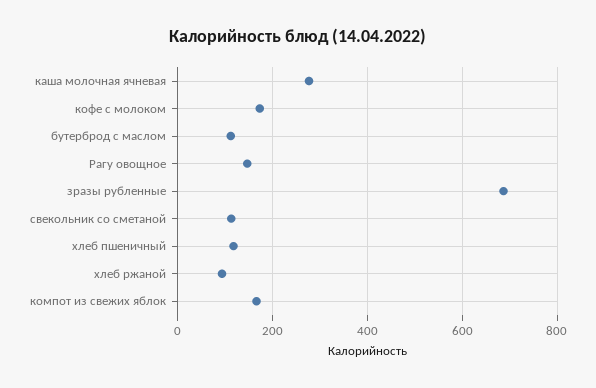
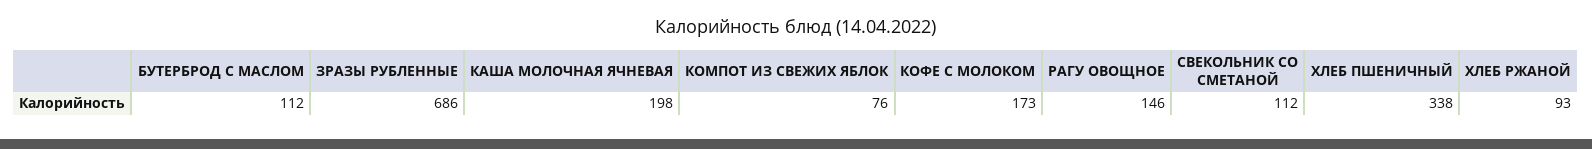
  {
-   "каша молочная ячневая": 280,
+   "каша молочная ячневая": 198,
    "кофе с молоком": 173,
    "бутерброд с маслом": 112,
    "Рагу овощное": 146,
    "зразы рубленные": 686,
    "свекольник со сметаной": 112,
-   "хлеб пшеничный": 120,
+   "хлеб пшеничный": 338,
    "хлеб ржаной": 93,
-   "компот из свежих яблок": 160
+   "компот из свежих яблок": 76
  }

